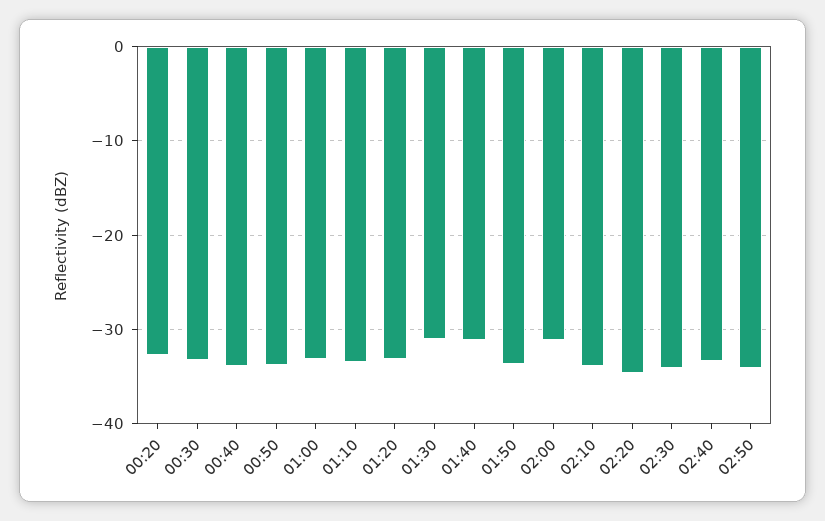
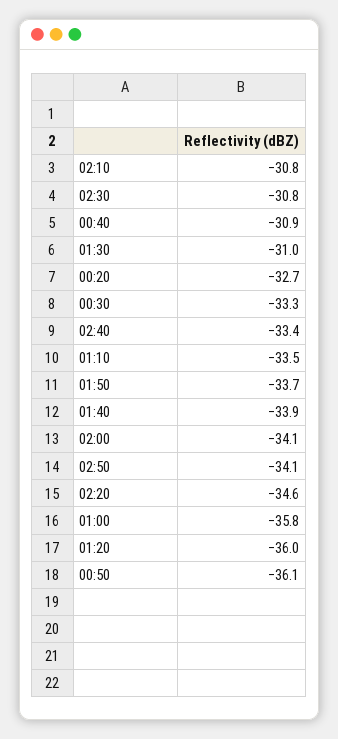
  {
    "00:20": -32.7,
    "00:30": -33.3,
-   "00:40": -34,
+   "00:40": -30.9,
-   "00:50": -34,
+   "00:50": -36.1,
-   "01:00": -33,
+   "01:00": -35.8,
    "01:10": -33.5,
-   "01:20": -33,
+   "01:20": -36,
    "01:30": -31,
-   "01:40": -31,
+   "01:40": -33.9,
    "01:50": -33.7,
-   "02:00": -31,
+   "02:00": -34.1,
-   "02:10": -34,
+   "02:10": -30.8,
    "02:20": -34.6,
-   "02:30": -34,
+   "02:30": -30.8,
    "02:40": -33.4,
    "02:50": -34.1
  }

